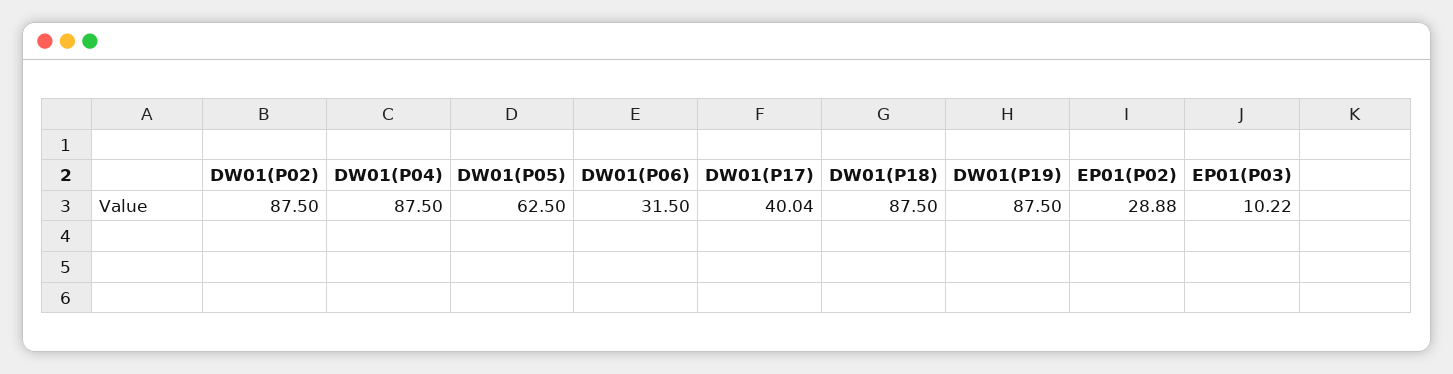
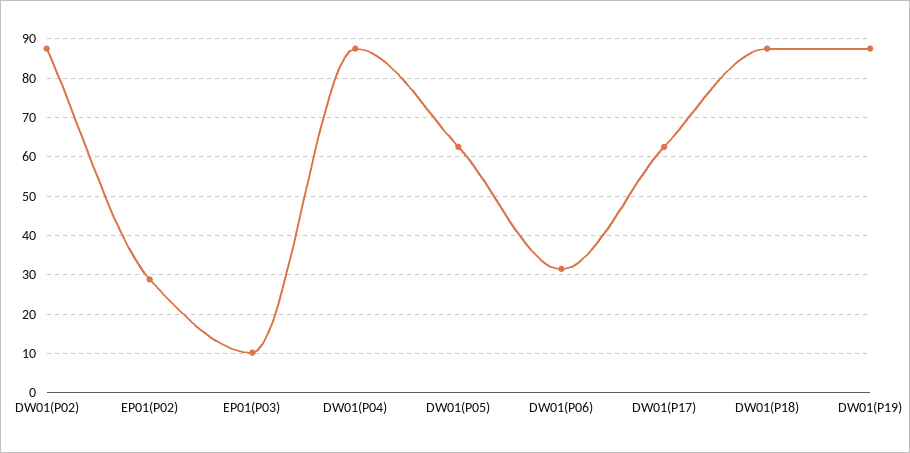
  {
    "DW01(P02)": 87.5,
    "DW01(P04)": 87.5,
    "DW01(P05)": 62.5,
    "DW01(P06)": 31.5,
-   "DW01(P17)": 40.04,
+   "DW01(P17)": 62,
    "DW01(P18)": 87.5,
    "DW01(P19)": 87.5,
    "EP01(P02)": 28.88,
    "EP01(P03)": 10.22
  }

